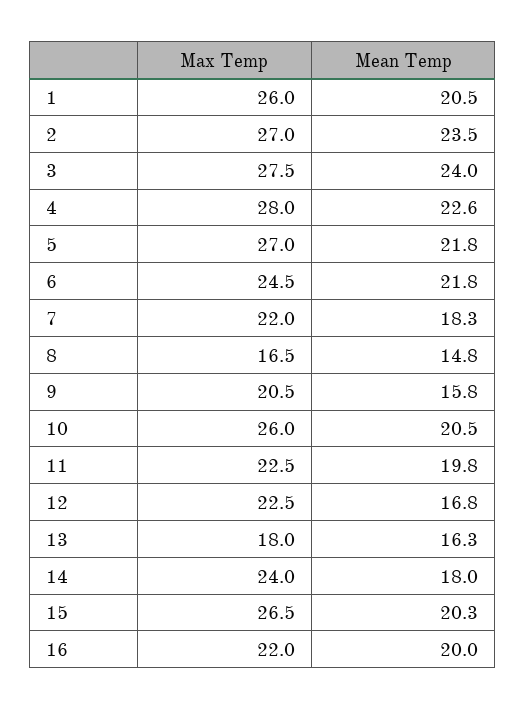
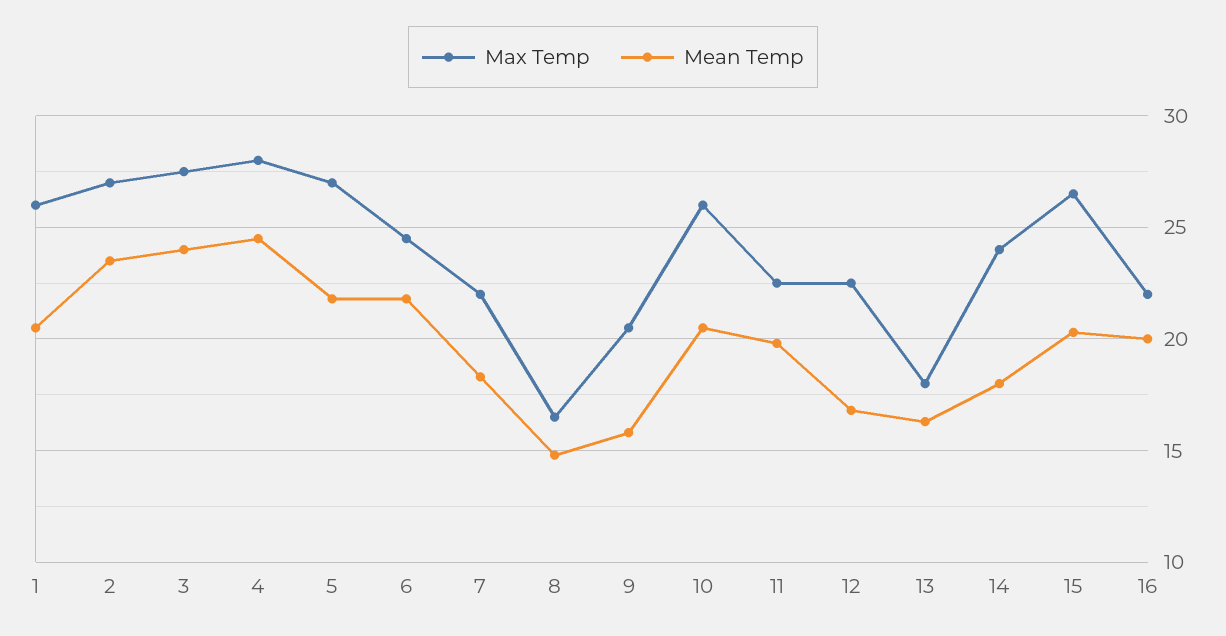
  {
    "Max Temp": {
      "1": 26,
      "2": 27,
      "3": 27.5,
      "4": 28,
      "5": 27,
      "6": 24.5,
      "7": 22,
      "8": 16.5,
      "9": 20.5,
      "10": 26,
      "11": 22.5,
      "12": 22.5,
      "13": 18,
      "14": 24,
      "15": 26.5,
      "16": 22
    },
    "Mean Temp": {
      "1": 20.5,
      "2": 23.5,
      "3": 24,
-     "4": 22.6,
+     "4": 24.5,
      "5": 21.8,
      "6": 21.8,
      "7": 18.3,
      "8": 14.8,
      "9": 15.8,
      "10": 20.5,
      "11": 19.8,
      "12": 16.8,
      "13": 16.3,
      "14": 18,
      "15": 20.3,
      "16": 20
    }
  }

